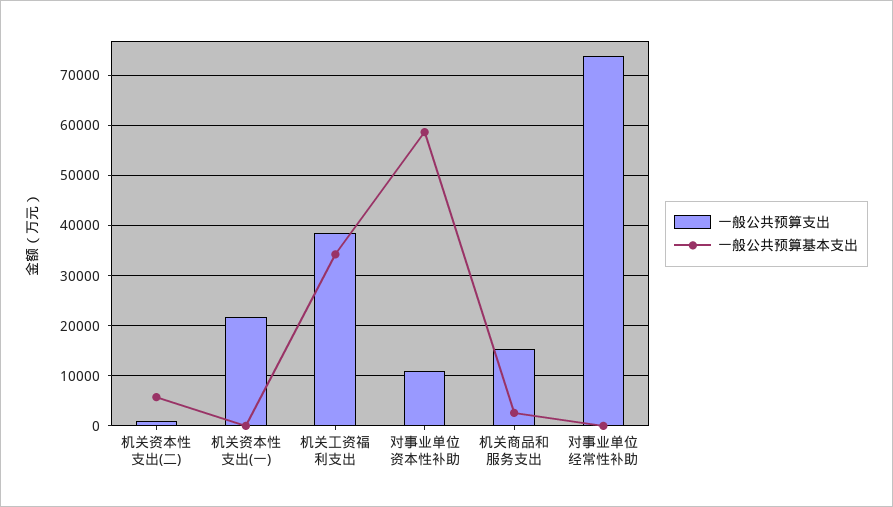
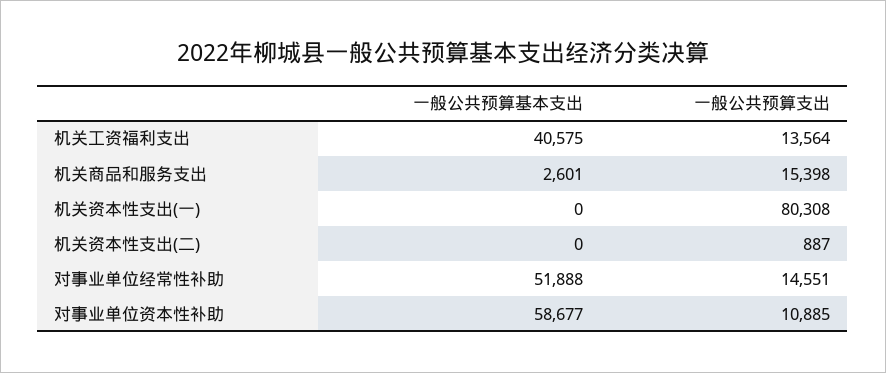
  {
    "一般公共预算支出": {
      "机关资本性支出(二)": 887,
-     "机关资本性支出(一)": 22000,
+     "机关资本性支出(一)": 80308,
-     "机关工资福利支出": 38000,
+     "机关工资福利支出": 13564,
      "对事业单位资本性补助": 10885,
      "机关商品和服务支出": 15398,
-     "对事业单位经常性补助": 74000
+     "对事业单位经常性补助": 14551
    },
    "一般公共预算基本支出": {
-     "机关资本性支出(二)": 6000,
+     "机关资本性支出(二)": 0,
      "机关资本性支出(一)": 0,
-     "机关工资福利支出": 34000,
+     "机关工资福利支出": 40575,
      "对事业单位资本性补助": 58677,
      "机关商品和服务支出": 2601,
-     "对事业单位经常性补助": 0
+     "对事业单位经常性补助": 51888
    }
  }

